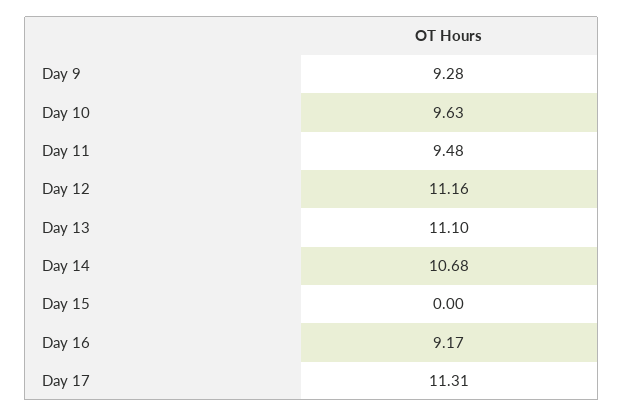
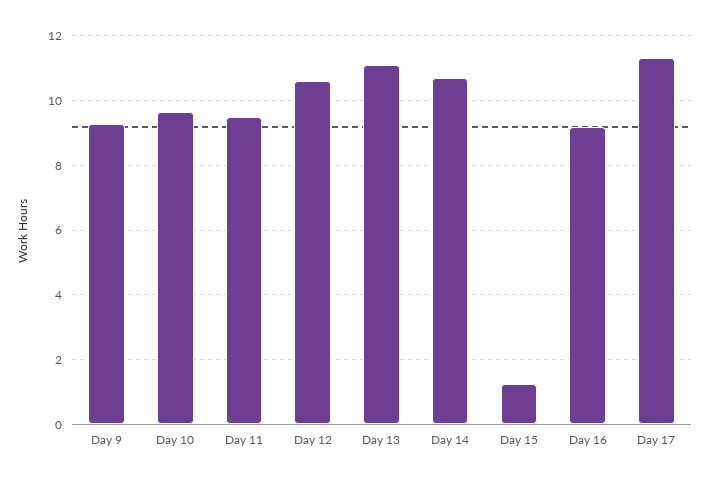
  {
    "Day 9": 9.28,
    "Day 10": 9.63,
    "Day 11": 9.48,
-   "Day 12": 11.16,
+   "Day 12": 10.6,
    "Day 13": 11.1,
    "Day 14": 10.68,
-   "Day 15": 0,
+   "Day 15": 1.2,
    "Day 16": 9.17,
    "Day 17": 11.31
  }

